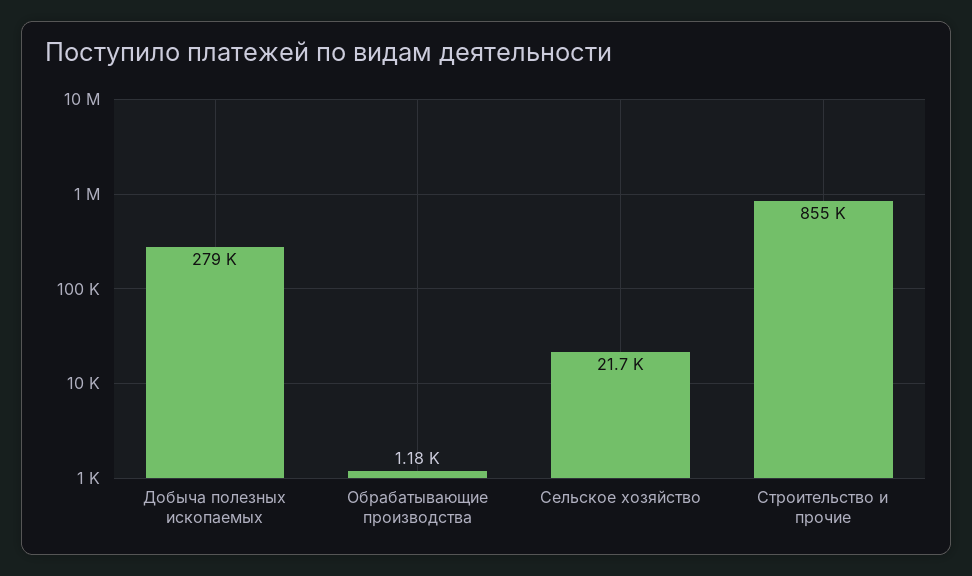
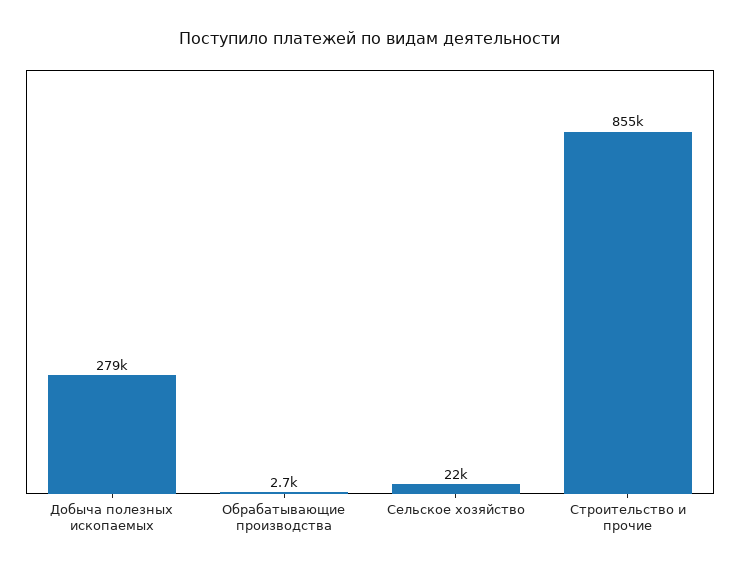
  {
    "Добыча полезных ископаемых": 279000,
-   "Обрабатывающие производства": 1180,
+   "Обрабатывающие производства": 2700,
    "Сельское хозяйство": 21700,
    "Строительство и прочие": 855000
  }

